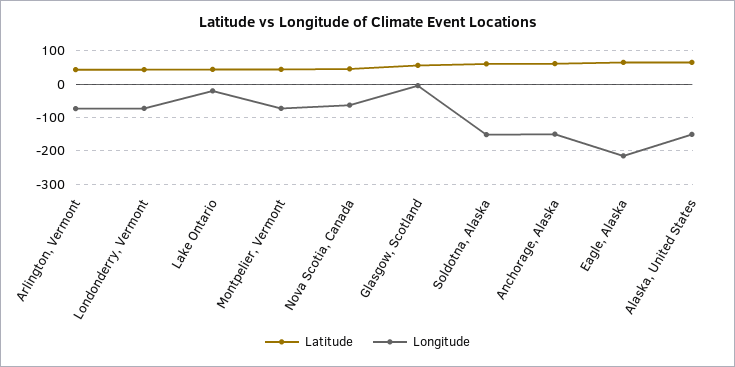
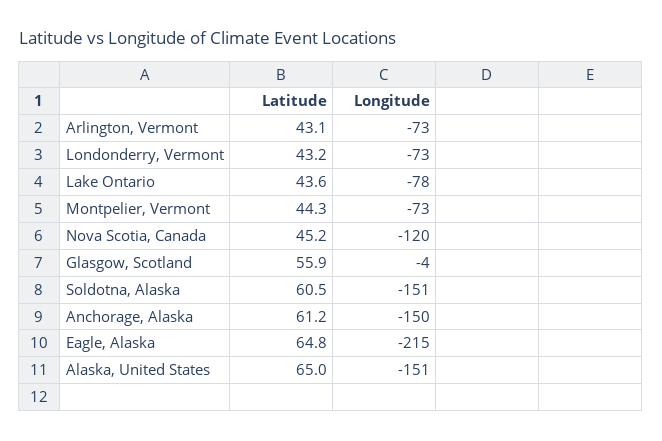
  {
    "Latitude": {
      "Arlington, Vermont": 43.1,
      "Londonderry, Vermont": 43.2,
      "Lake Ontario": 43.6,
      "Montpelier, Vermont": 44.3,
      "Nova Scotia, Canada": 45.2,
      "Glasgow, Scotland": 55.9,
      "Soldotna, Alaska": 60.5,
      "Anchorage, Alaska": 61.2,
      "Eagle, Alaska": 64.8,
      "Alaska, United States": 65
    },
    "Longitude": {
      "Arlington, Vermont": -73,
      "Londonderry, Vermont": -73,
-     "Lake Ontario": -20,
+     "Lake Ontario": -78,
      "Montpelier, Vermont": -73,
-     "Nova Scotia, Canada": -60,
+     "Nova Scotia, Canada": -120,
      "Glasgow, Scotland": -4,
      "Soldotna, Alaska": -151,
      "Anchorage, Alaska": -150,
      "Eagle, Alaska": -215,
      "Alaska, United States": -151
    }
  }

